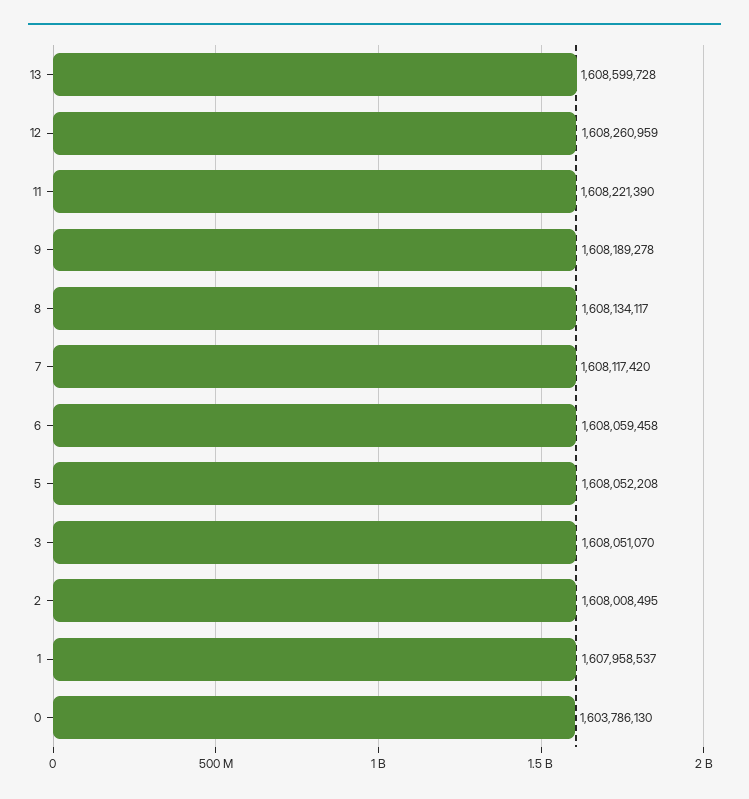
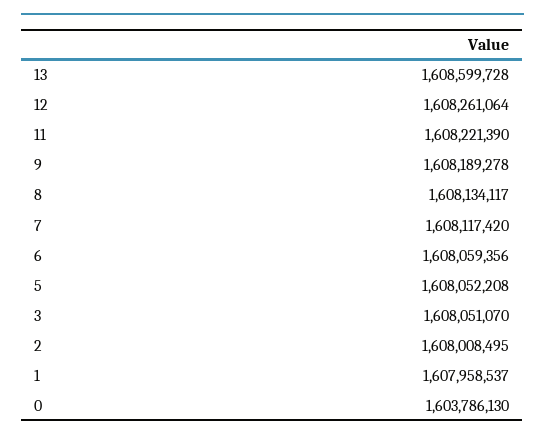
  {
    "13": 1608599728,
-   "12": 1608260959,
+   "12": 1608261064,
    "11": 1608221390,
    "9": 1608189278,
    "8": 1608134117,
    "7": 1608117420,
-   "6": 1608059458,
+   "6": 1608059356,
    "5": 1608052208,
    "3": 1608051070,
    "2": 1608008495,
    "1": 1607958537,
    "0": 1603786130
  }

